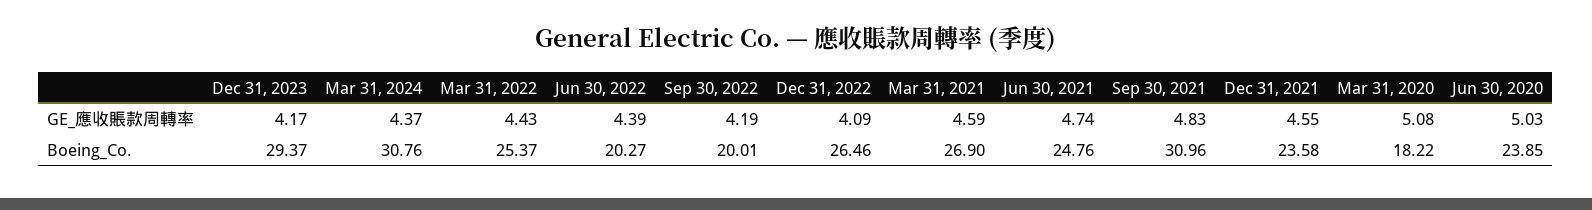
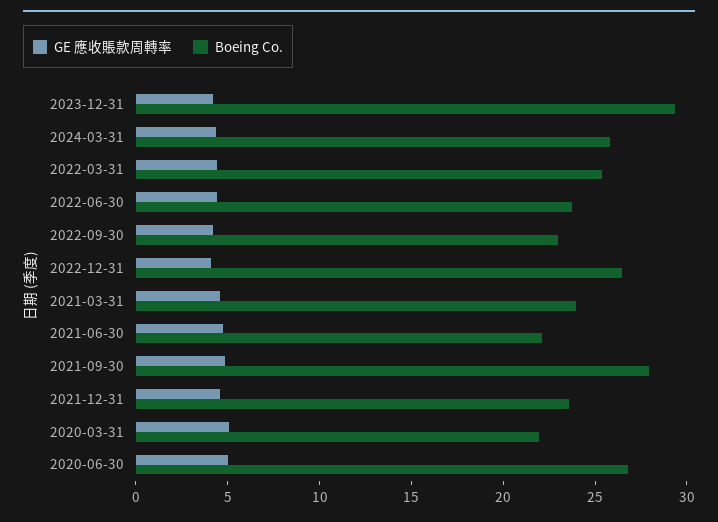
  {
    "GE_應收賬款周轉率": {
      "Dec 31, 2023": 4.17,
      "Mar 31, 2024": 4.37,
      "Mar 31, 2022": 4.43,
      "Jun 30, 2022": 4.39,
      "Sep 30, 2022": 4.19,
      "Dec 31, 2022": 4.09,
      "Mar 31, 2021": 4.59,
      "Jun 30, 2021": 4.74,
      "Sep 30, 2021": 4.83,
      "Dec 31, 2021": 4.55,
      "Mar 31, 2020": 5.08,
      "Jun 30, 2020": 5.03
    },
    "Boeing_Co.": {
      "Dec 31, 2023": 29.37,
-     "Mar 31, 2024": 30.76,
+     "Mar 31, 2024": 26,
      "Mar 31, 2022": 25.37,
-     "Jun 30, 2022": 20.27,
+     "Jun 30, 2022": 24,
-     "Sep 30, 2022": 20.01,
+     "Sep 30, 2022": 23,
      "Dec 31, 2022": 26.46,
-     "Mar 31, 2021": 26.9,
+     "Mar 31, 2021": 24,
-     "Jun 30, 2021": 24.76,
+     "Jun 30, 2021": 22,
-     "Sep 30, 2021": 30.96,
+     "Sep 30, 2021": 28,
      "Dec 31, 2021": 23.58,
-     "Mar 31, 2020": 18.22,
+     "Mar 31, 2020": 22,
-     "Jun 30, 2020": 23.85
+     "Jun 30, 2020": 27
    }
  }

